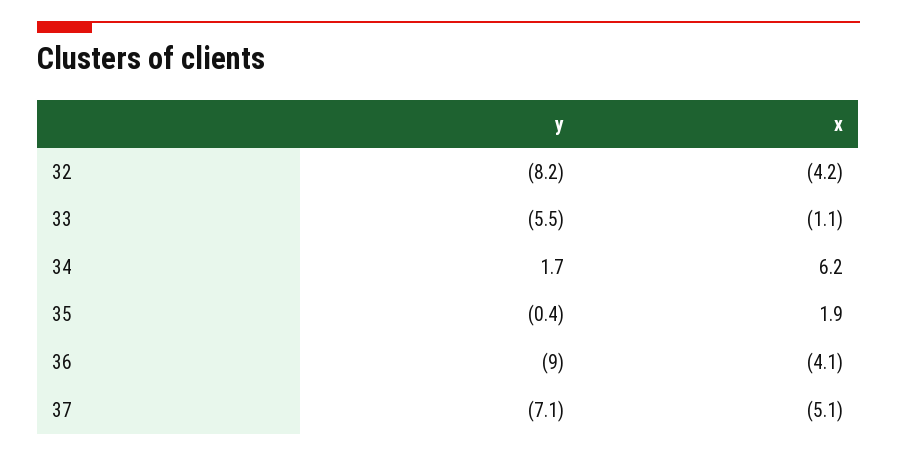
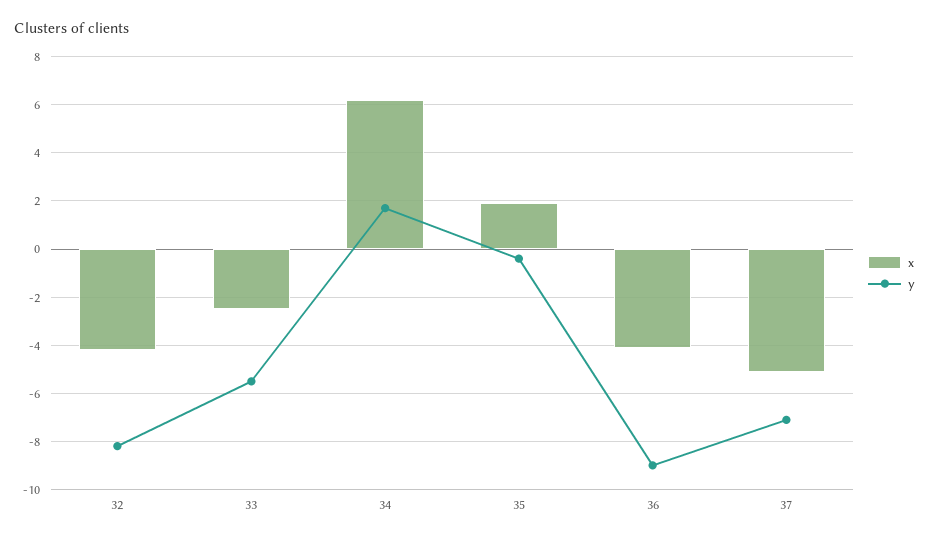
  {
    "y": {
      "32": -8.2,
      "33": -5.5,
      "34": 1.7,
      "35": -0.4,
      "36": -9,
      "37": -7.1
    },
    "x": {
      "32": -4.2,
-     "33": -1.1,
+     "33": -2.5,
      "34": 6.2,
      "35": 1.9,
      "36": -4.1,
      "37": -5.1
    }
  }

